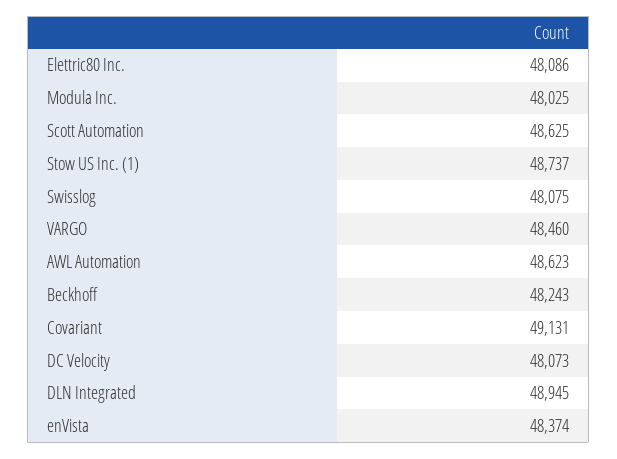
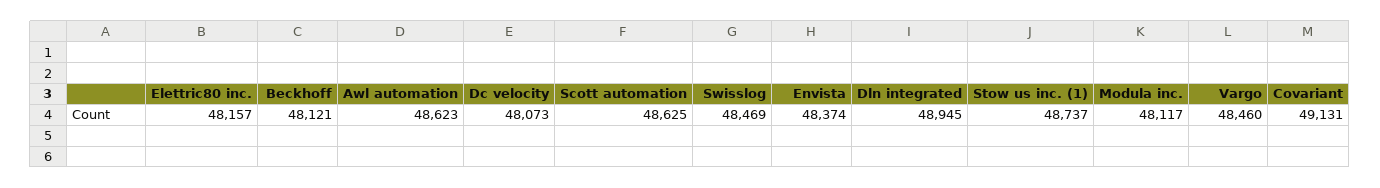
  {
-   "Elettric80 Inc.": 48086,
+   "Elettric80 Inc.": 48157,
-   "Modula Inc.": 48025,
+   "Modula Inc.": 48117,
    "Scott Automation": 48625,
    "Stow US Inc. (1)": 48737,
-   "Swisslog": 48075,
+   "Swisslog": 48469,
    "VARGO": 48460,
    "AWL Automation": 48623,
-   "Beckhoff": 48243,
+   "Beckhoff": 48121,
    "Covariant": 49131,
    "DC Velocity": 48073,
    "DLN Integrated": 48945,
    "enVista": 48374
  }

